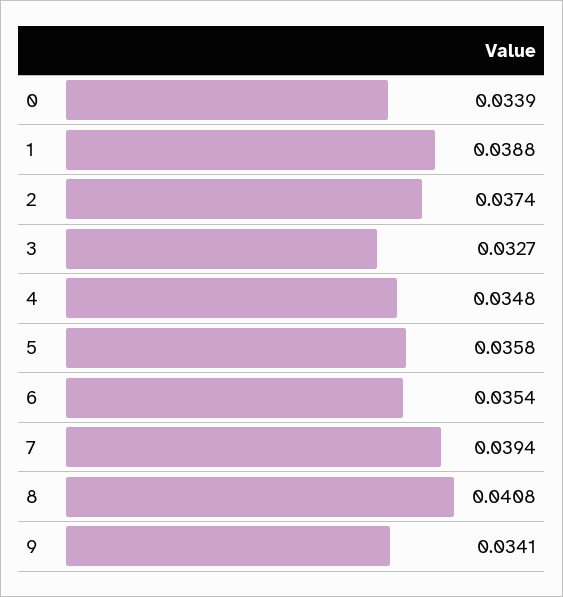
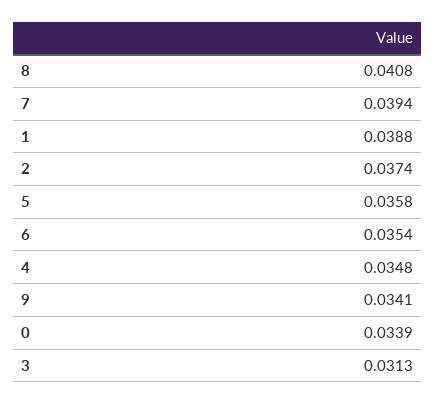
  {
    "0": 0.0339,
    "1": 0.0388,
    "2": 0.0374,
-   "3": 0.0327,
+   "3": 0.0313,
    "4": 0.0348,
    "5": 0.0358,
    "6": 0.0354,
    "7": 0.0394,
    "8": 0.0408,
    "9": 0.0341
  }

